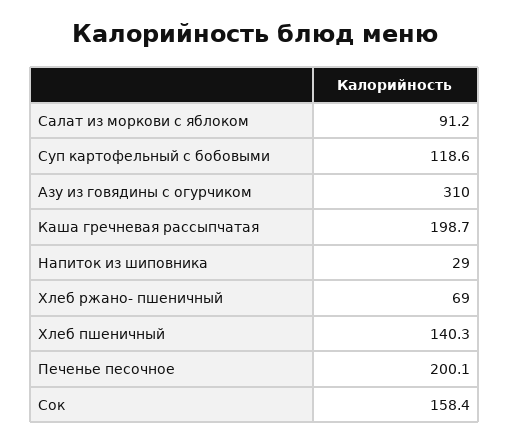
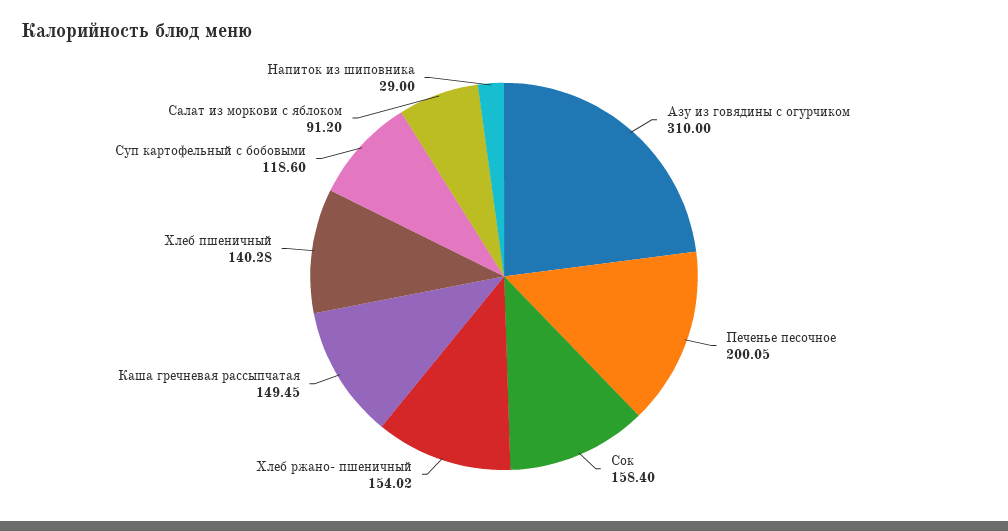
  {
    "Салат из моркови с яблоком": 91.2,
    "Суп картофельный с бобовыми": 118.6,
    "Азу из говядины с огурчиком": 310,
-   "Каша гречневая рассыпчатая": 198.7,
+   "Каша гречневая рассыпчатая": 149.45,
    "Напиток из шиповника": 29,
-   "Хлеб ржано- пшеничный": 69,
+   "Хлеб ржано- пшеничный": 154.02,
    "Хлеб пшеничный": 140.28,
    "Печенье песочное": 200.05,
    "Сок": 158.4
  }

